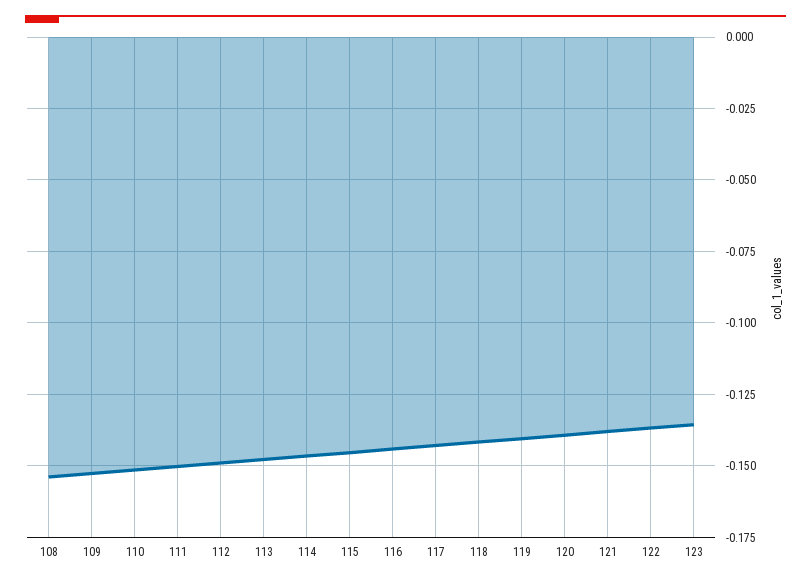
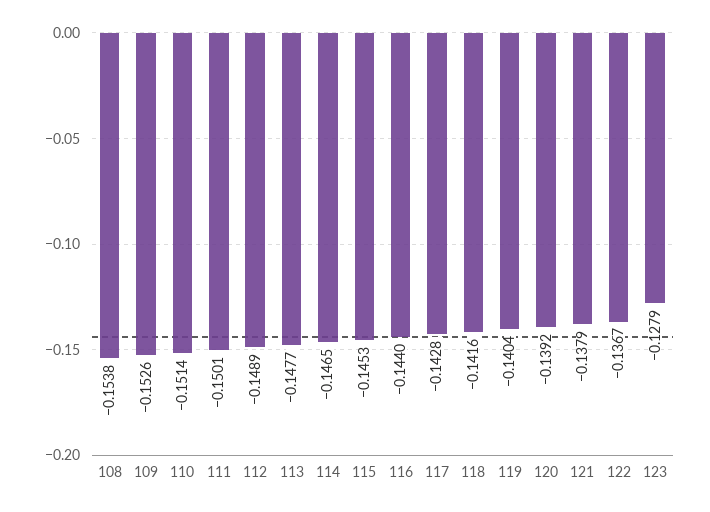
  {
    "108": -0.1538,
    "109": -0.1526,
    "110": -0.1514,
    "111": -0.1501,
    "112": -0.1489,
    "113": -0.1477,
    "114": -0.1465,
    "115": -0.1453,
    "116": -0.144,
    "117": -0.1428,
    "118": -0.1416,
    "119": -0.1404,
    "120": -0.1392,
    "121": -0.1379,
    "122": -0.1367,
-   "123": -0.135
+   "123": -0.1279
  }

